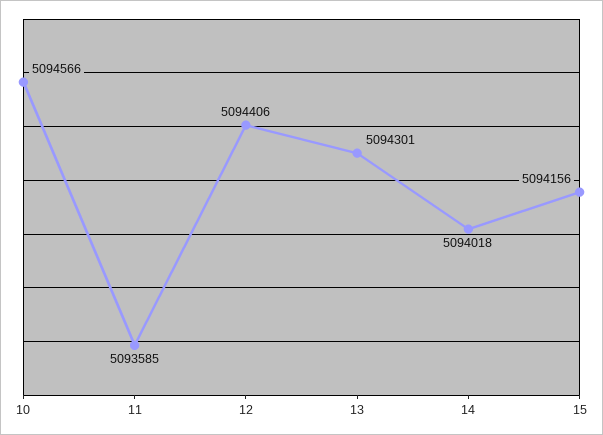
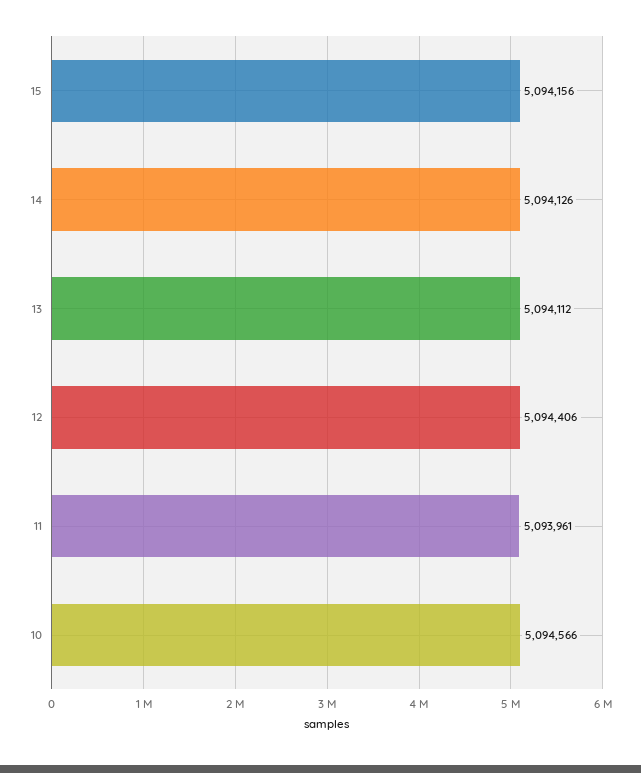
  {
    "10": 5094566,
-   "11": 5093585,
+   "11": 5093961,
    "12": 5094406,
-   "13": 5094301,
+   "13": 5094112,
-   "14": 5094018,
+   "14": 5094126,
    "15": 5094156
  }

